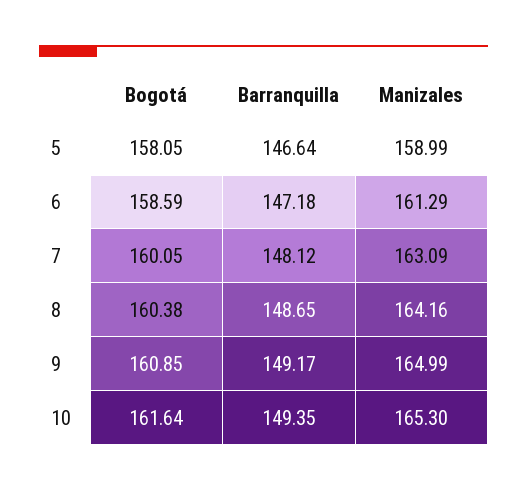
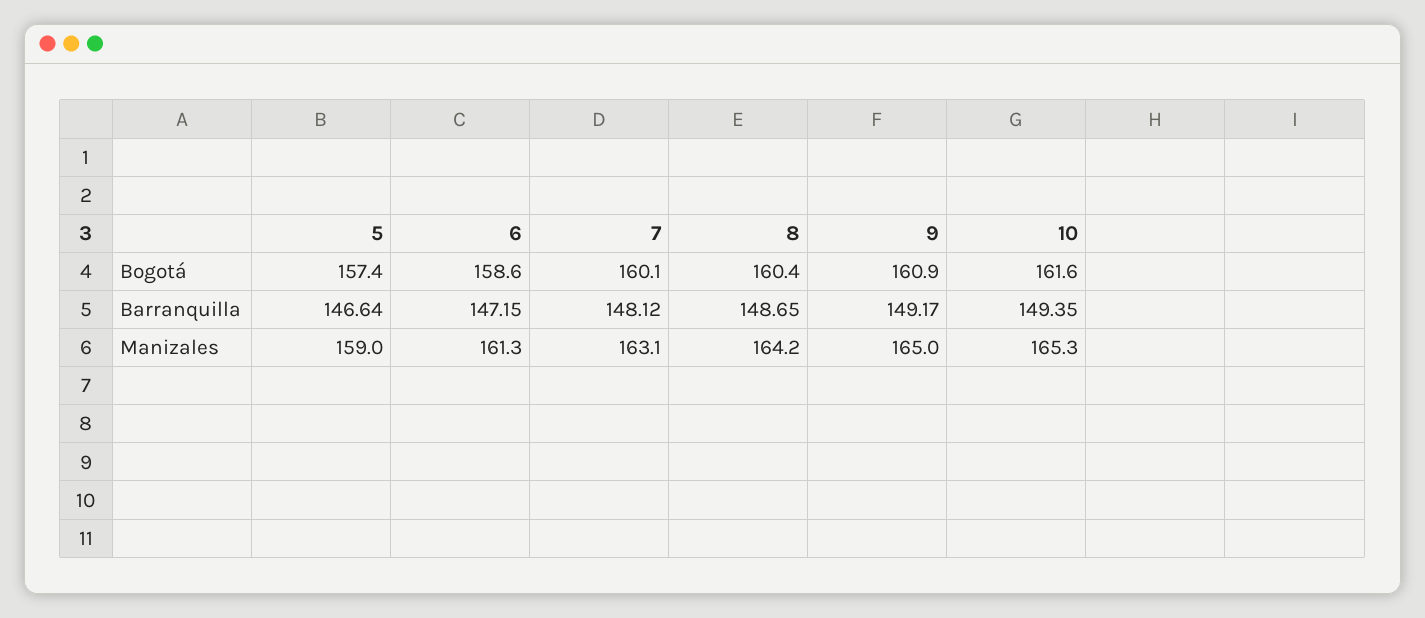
  {
    "Bogotá": {
-     "5": 158.05,
+     "5": 157.4,
      "6": 158.59,
      "7": 160.05,
      "8": 160.38,
      "9": 160.85,
      "10": 161.64
    },
    "Barranquilla": {
      "5": 146.64,
-     "6": 147.18,
+     "6": 147.15,
      "7": 148.12,
      "8": 148.65,
      "9": 149.17,
      "10": 149.35
    },
    "Manizales": {
      "5": 158.99,
      "6": 161.29,
      "7": 163.09,
      "8": 164.16,
      "9": 164.99,
      "10": 165.3
    }
  }

